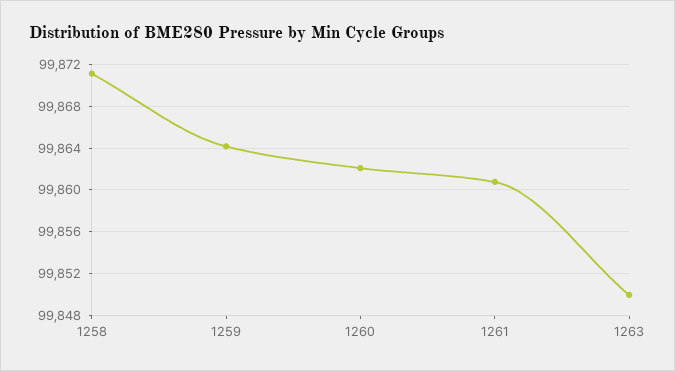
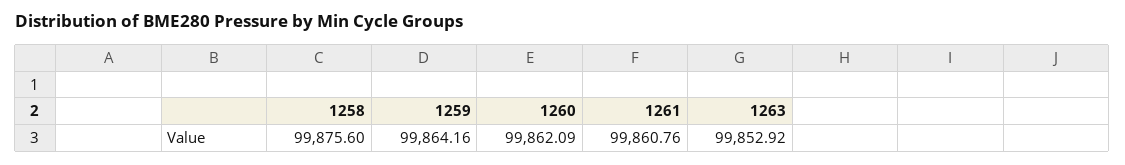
  {
-   "1258": 99871,
+   "1258": 99875.6,
    "1259": 99864.16,
    "1260": 99862.09,
    "1261": 99860.76,
-   "1263": 99850
+   "1263": 99852.92
  }

